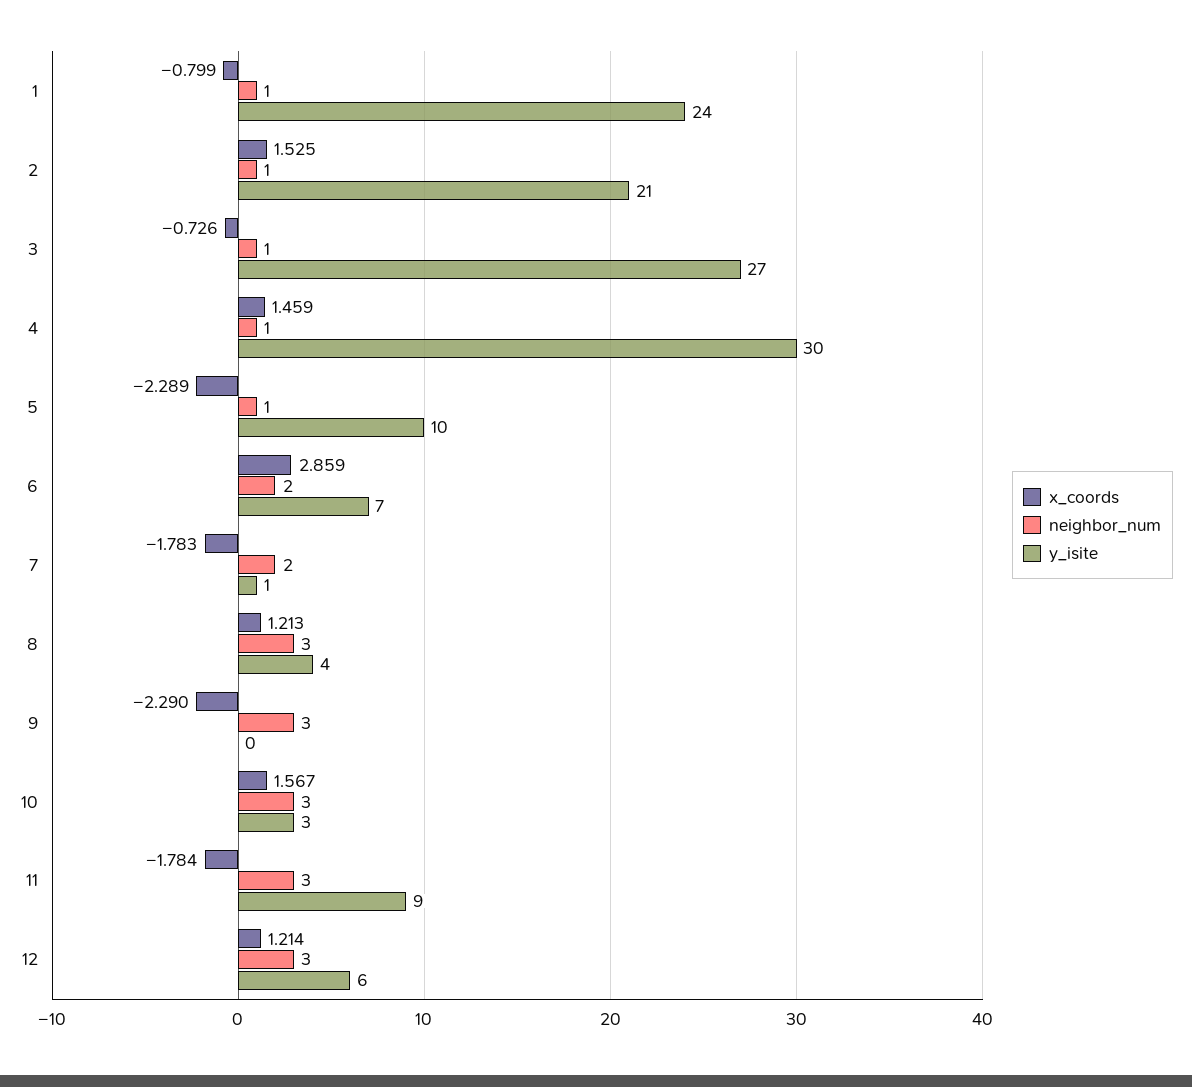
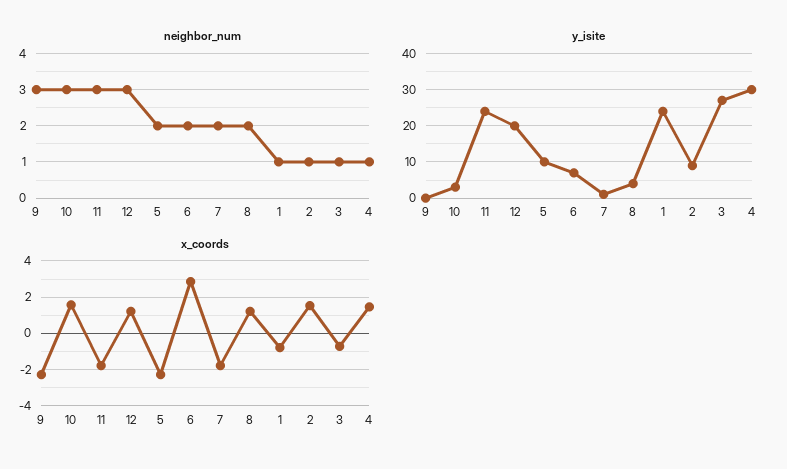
  {
    "x_coords": {
      "1": -0.799,
      "2": 1.525,
      "3": -0.726,
      "4": 1.459,
      "5": -2.289,
      "6": 2.859,
      "7": -1.783,
      "8": 1.213,
      "9": -2.29,
      "10": 1.567,
      "11": -1.784,
      "12": 1.214
    },
    "neighbor_num": {
      "1": 1,
      "2": 1,
      "3": 1,
      "4": 1,
-     "5": 1,
+     "5": 2,
      "6": 2,
      "7": 2,
-     "8": 3,
+     "8": 2,
      "9": 3,
      "10": 3,
      "11": 3,
      "12": 3
    },
    "y_isite": {
      "1": 24,
-     "2": 21,
+     "2": 10,
      "3": 27,
      "4": 30,
      "5": 10,
      "6": 7,
      "7": 1,
      "8": 4,
      "9": 0,
      "10": 3,
-     "11": 9,
+     "11": 25,
-     "12": 6
+     "12": 20
    }
  }

